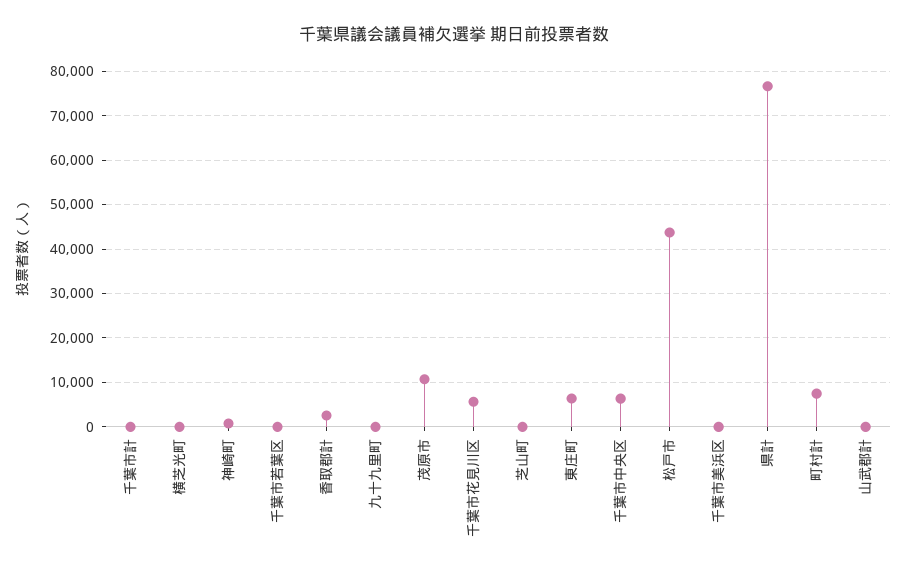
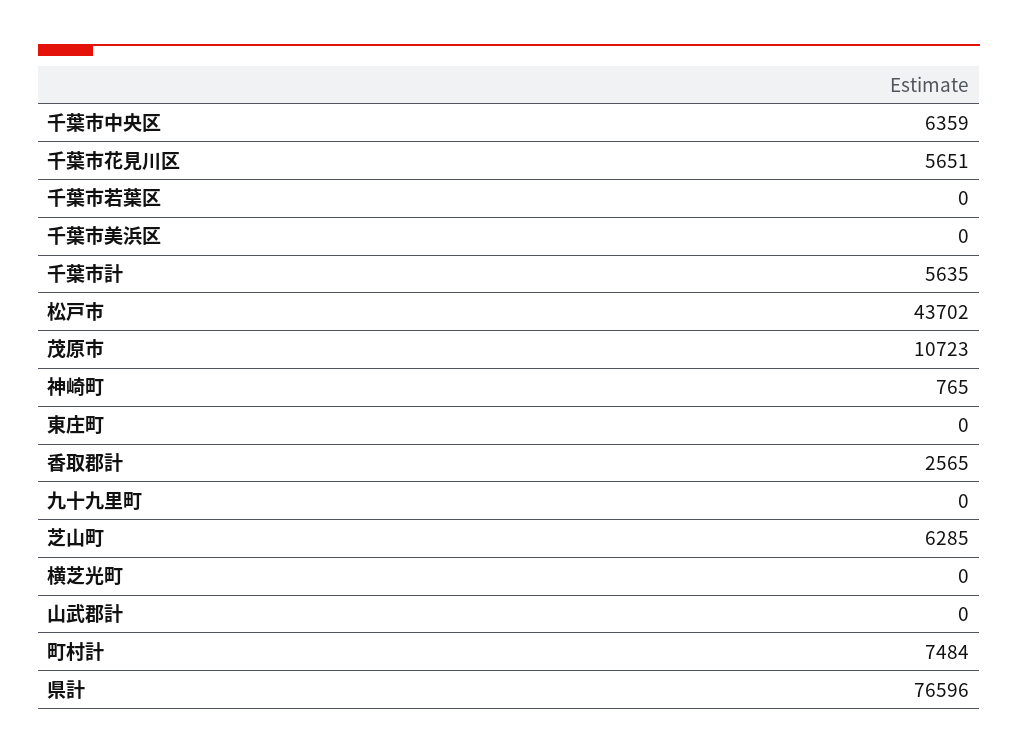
  {
-   "千葉市計": 0,
+   "千葉市計": 5635,
    "横芝光町": 0,
    "神崎町": 765,
    "千葉市若葉区": 0,
    "香取郡計": 2565,
    "九十九里町": 0,
    "茂原市": 10723,
    "千葉市花見川区": 5651,
-   "芝山町": 0,
+   "芝山町": 6285,
-   "東庄町": 6000,
+   "東庄町": 0,
    "千葉市中央区": 6359,
    "松戸市": 43702,
    "千葉市美浜区": 0,
    "県計": 76596,
    "町村計": 7484,
    "山武郡計": 0
  }

